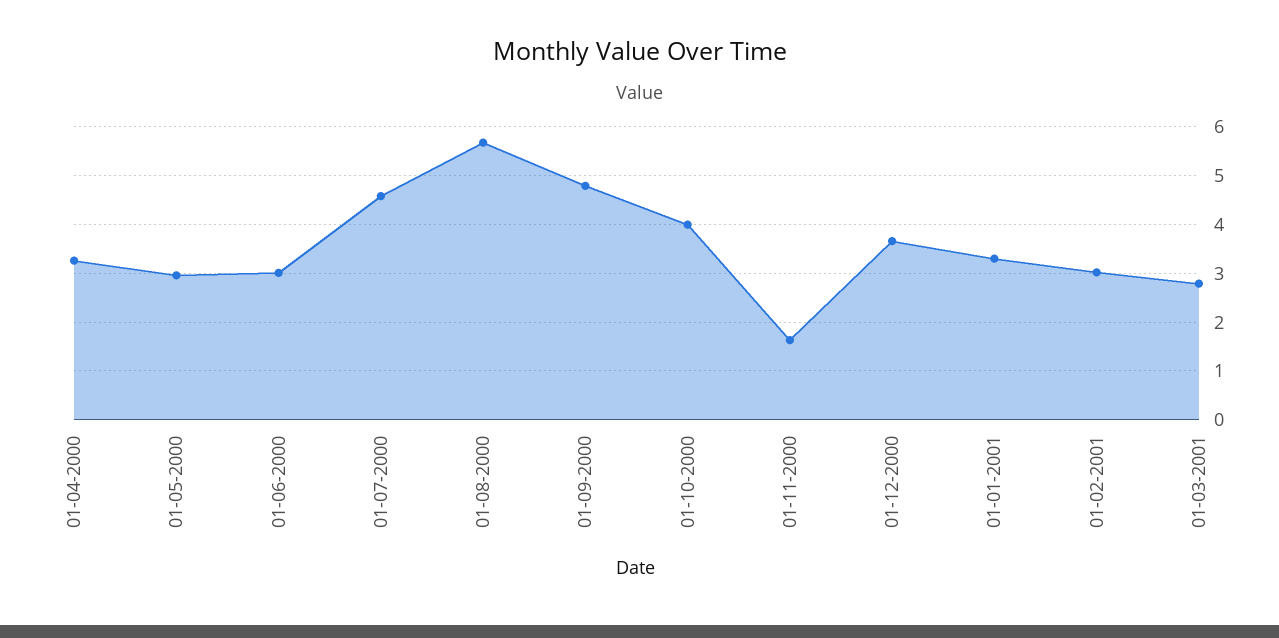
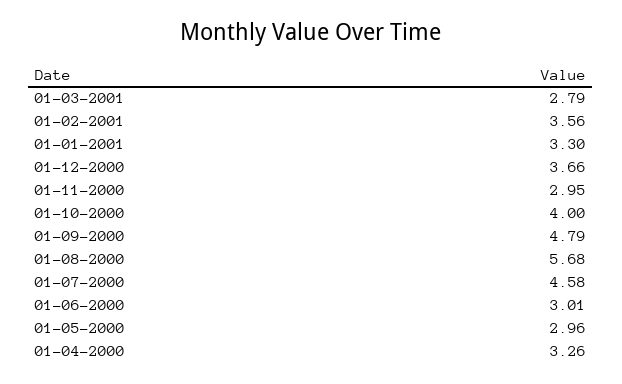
  {
    "01-04-2000": 3.26,
    "01-05-2000": 2.96,
    "01-06-2000": 3.01,
    "01-07-2000": 4.58,
    "01-08-2000": 5.68,
    "01-09-2000": 4.79,
    "01-10-2000": 4,
-   "01-11-2000": 1.6,
+   "01-11-2000": 2.95,
    "01-12-2000": 3.66,
    "01-01-2001": 3.3,
-   "01-02-2001": 3,
+   "01-02-2001": 3.56,
    "01-03-2001": 2.79
  }

